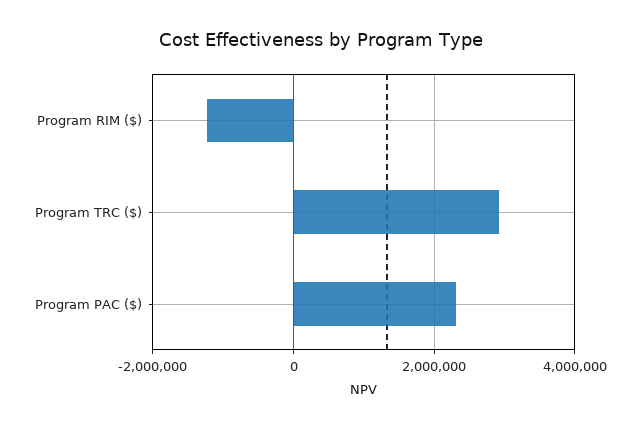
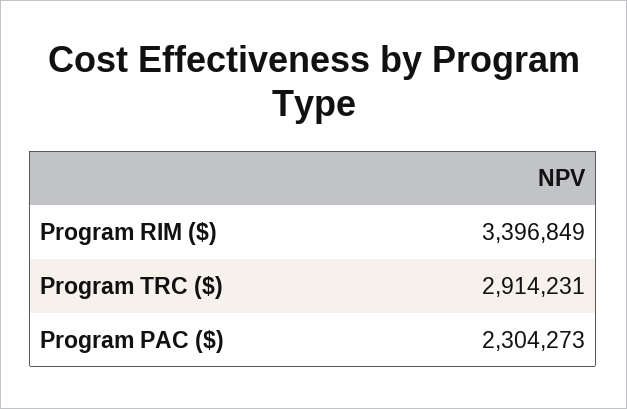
  {
-   "Program RIM ($)": -1200000,
+   "Program RIM ($)": 3396849,
    "Program TRC ($)": 2914231,
    "Program PAC ($)": 2304273
  }

